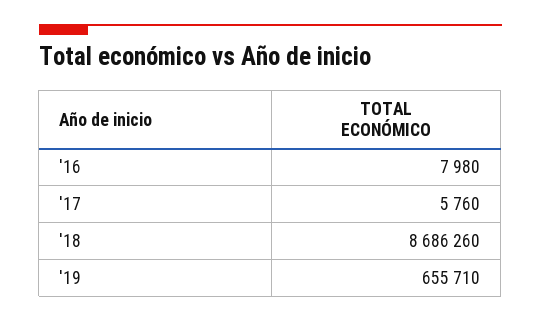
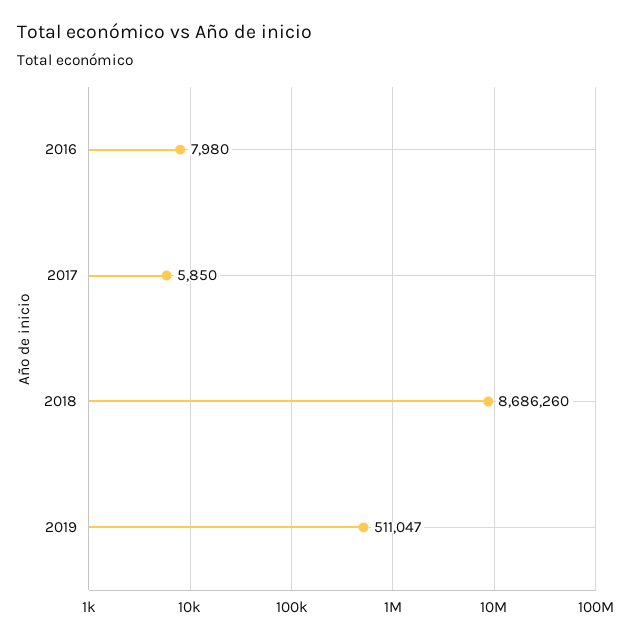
  {
    "'16": 7980,
-   "'17": 5760,
+   "'17": 5850,
    "'18": 8686260,
-   "'19": 655710
+   "'19": 511047
  }

